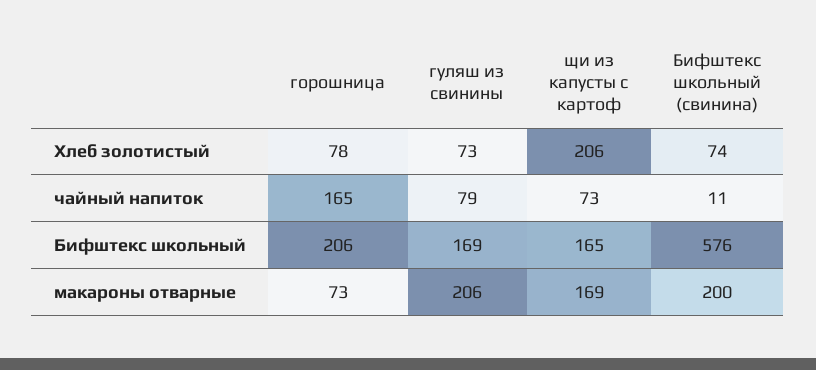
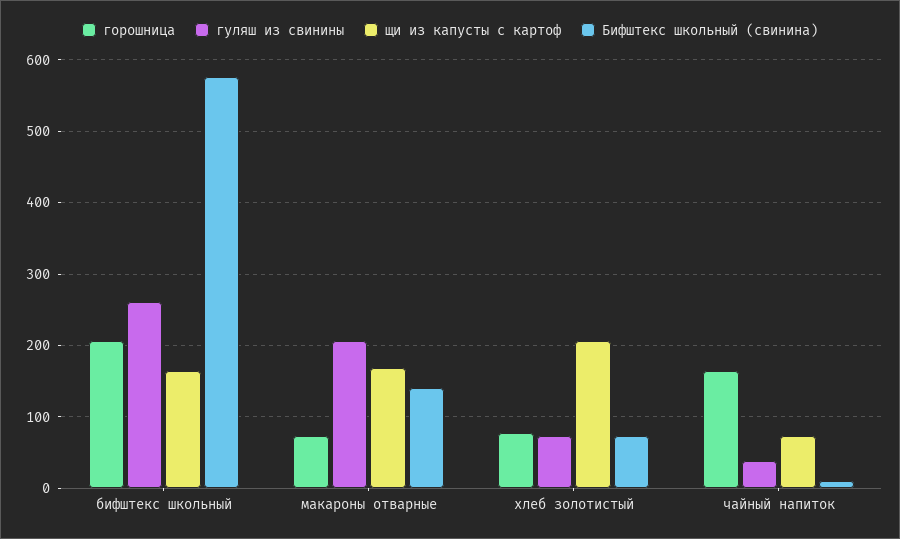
  {
    "горошница": {
      "Хлеб золотистый": 78,
      "чайный напиток": 165,
      "Бифштекс школьный": 206,
      "макароны отварные": 73
    },
    "гуляш из свинины": {
      "Хлеб золотистый": 73,
-     "чайный напиток": 79,
+     "чайный напиток": 40,
-     "Бифштекс школьный": 169,
+     "Бифштекс школьный": 260,
      "макароны отварные": 206
    },
    "щи из капусты с картоф": {
      "Хлеб золотистый": 206,
      "чайный напиток": 73,
      "Бифштекс школьный": 165,
      "макароны отварные": 169
    },
    "Бифштекс школьный (свинина)": {
      "Хлеб золотистый": 74,
      "чайный напиток": 11,
      "Бифштекс школьный": 576,
-     "макароны отварные": 200
+     "макароны отварные": 140
    }
  }

